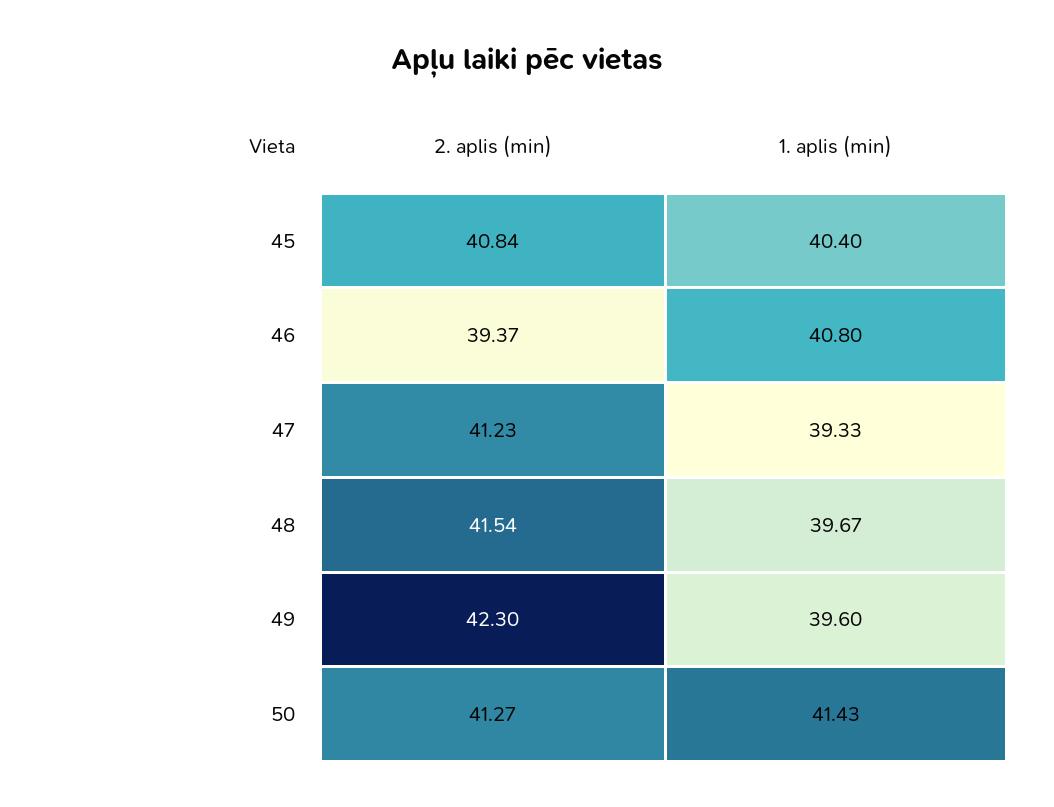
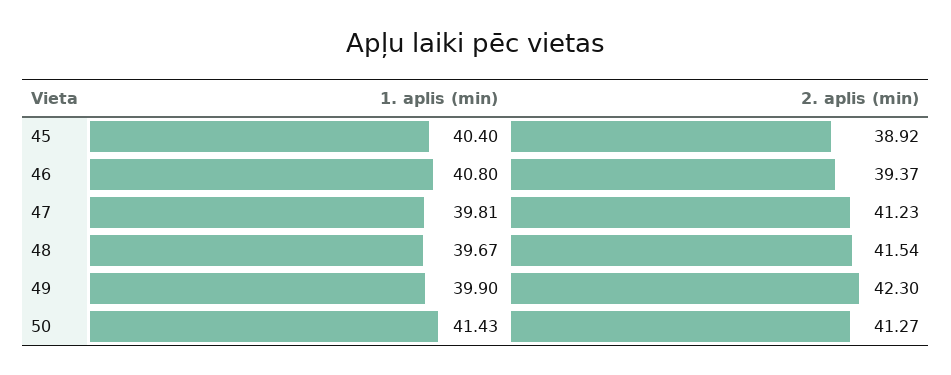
  {
    "2. aplis (min)": {
-     "45": 40.84,
+     "45": 38.92,
      "46": 39.37,
      "47": 41.23,
      "48": 41.54,
      "49": 42.3,
      "50": 41.27
    },
    "1. aplis (min)": {
      "45": 40.4,
      "46": 40.8,
-     "47": 39.33,
+     "47": 39.81,
      "48": 39.67,
-     "49": 39.6,
+     "49": 39.9,
      "50": 41.43
    }
  }

